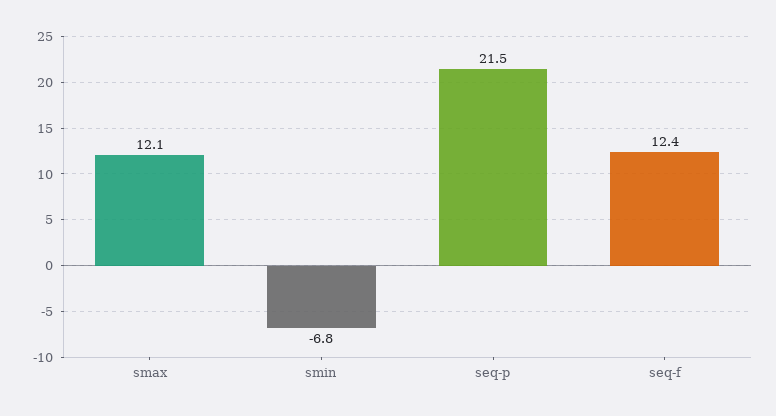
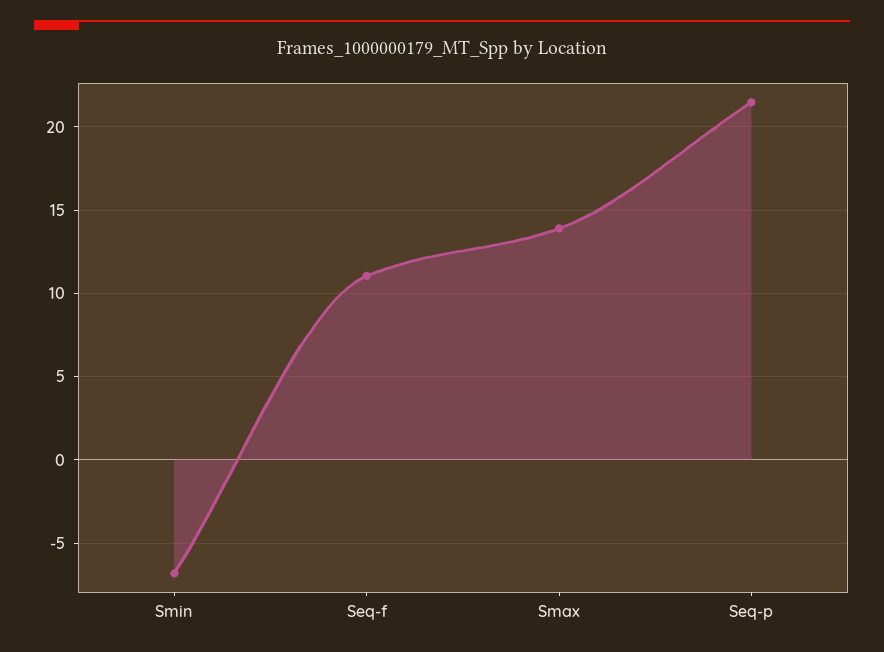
  {
-   "smax": 12.1,
+   "smax": 14,
    "smin": -6.8,
    "seq-p": 21.5,
-   "seq-f": 12.4
+   "seq-f": 11
  }

